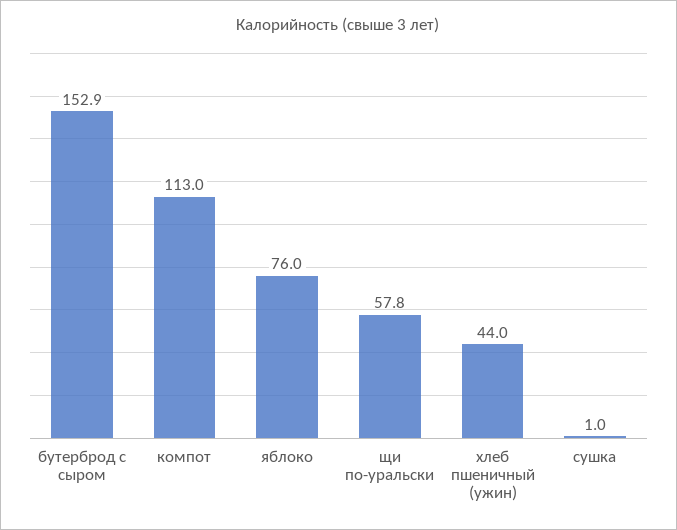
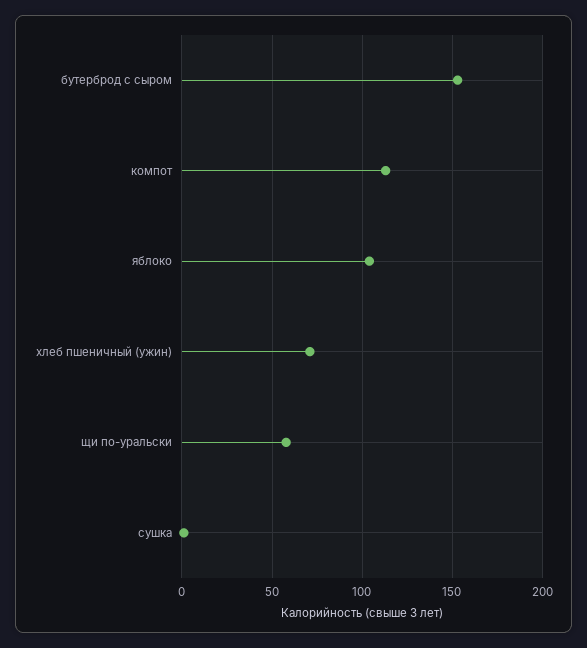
  {
    "бутерброд с сыром": 152.9,
    "компот": 113,
-   "яблоко": 76,
+   "яблоко": 105,
    "щи по-уральски": 57.8,
-   "хлеб пшеничный (ужин)": 44,
+   "хлеб пшеничный (ужин)": 70,
    "сушка": 1
  }

